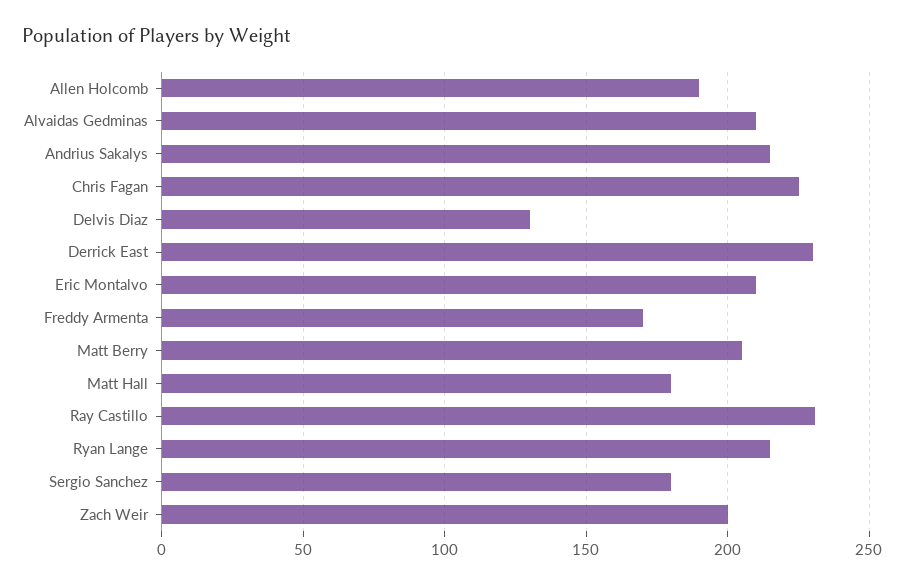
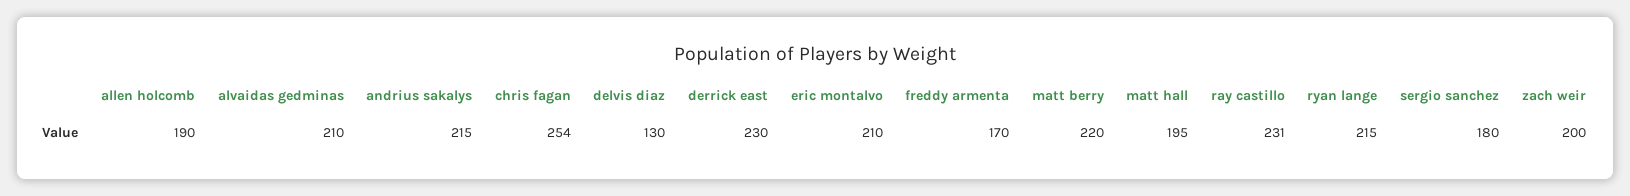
  {
    "Allen Holcomb": 190,
    "Alvaidas Gedminas": 210,
    "Andrius Sakalys": 215,
-   "Chris Fagan": 225,
+   "Chris Fagan": 254,
    "Delvis Diaz": 130,
    "Derrick East": 230,
    "Eric Montalvo": 210,
    "Freddy Armenta": 170,
-   "Matt Berry": 205,
+   "Matt Berry": 220,
-   "Matt Hall": 180,
+   "Matt Hall": 195,
    "Ray Castillo": 231,
    "Ryan Lange": 215,
    "Sergio Sanchez": 180,
    "Zach Weir": 200
  }

